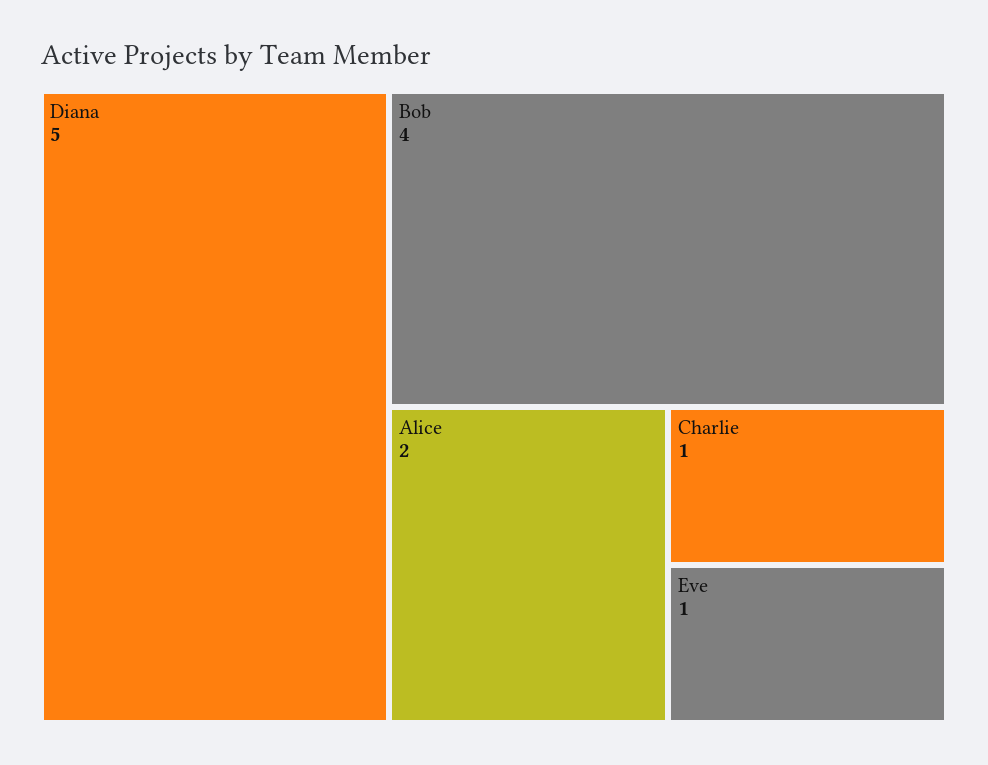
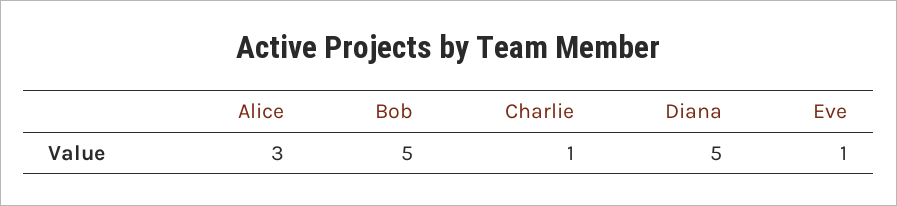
  {
    "Diana": 5,
-   "Bob": 4,
+   "Bob": 5,
-   "Alice": 2,
+   "Alice": 3,
    "Charlie": 1,
    "Eve": 1
  }

